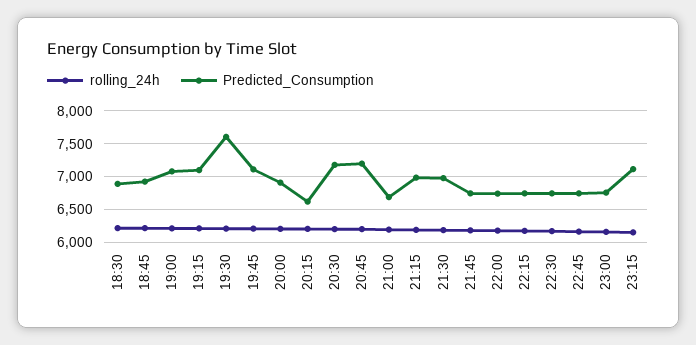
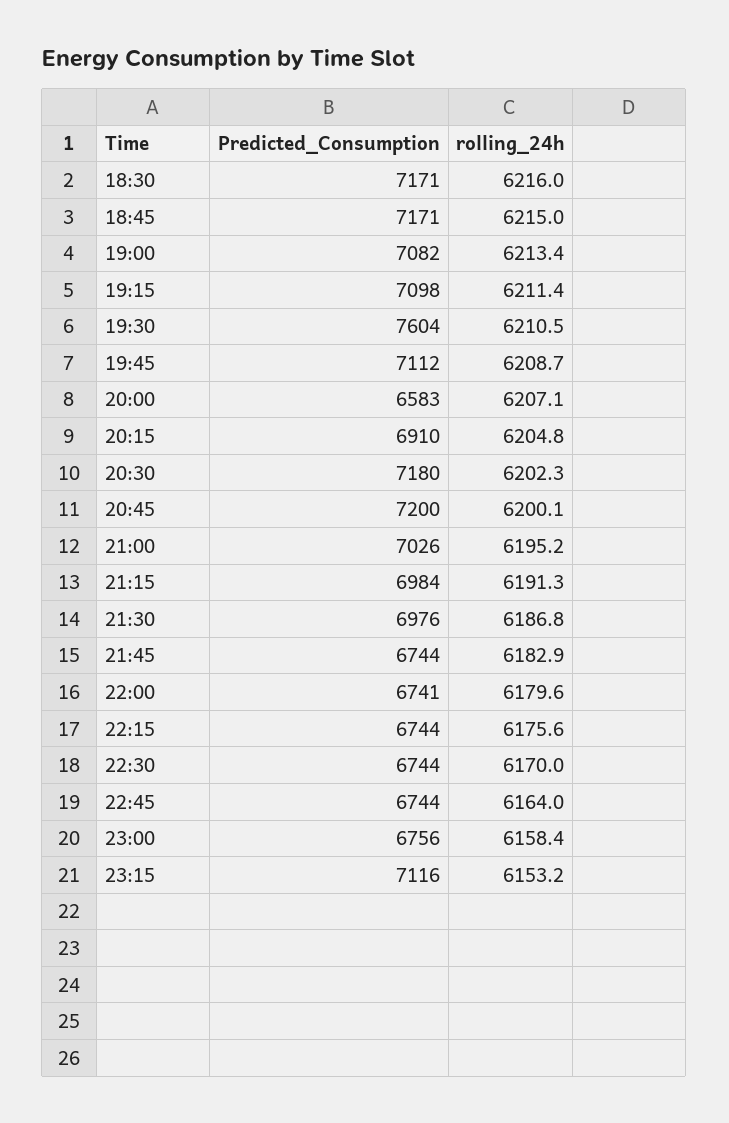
  {
    "rolling_24h": {
      "18:30": 6216,
      "18:45": 6215,
      "19:00": 6213.4,
      "19:15": 6211.4,
      "19:30": 6210.5,
      "19:45": 6208.7,
      "20:00": 6207.1,
      "20:15": 6204.8,
      "20:30": 6202.3,
      "20:45": 6200.1,
      "21:00": 6195.2,
      "21:15": 6191.3,
      "21:30": 6186.8,
      "21:45": 6182.9,
      "22:00": 6179.6,
      "22:15": 6175.6,
      "22:30": 6170,
      "22:45": 6164,
      "23:00": 6158.4,
      "23:15": 6153.2
    },
    "Predicted_Consumption": {
-     "18:30": 6900,
+     "18:30": 7171,
-     "18:45": 6900,
+     "18:45": 7171,
      "19:00": 7082,
      "19:15": 7098,
      "19:30": 7604,
      "19:45": 7112,
-     "20:00": 6900,
+     "20:00": 6583,
-     "20:15": 6600,
+     "20:15": 6910,
      "20:30": 7180,
      "20:45": 7200,
-     "21:00": 6700,
+     "21:00": 7026,
      "21:15": 6984,
      "21:30": 6976,
      "21:45": 6744,
      "22:00": 6741,
      "22:15": 6744,
      "22:30": 6744,
      "22:45": 6744,
      "23:00": 6756,
      "23:15": 7116
    }
  }

